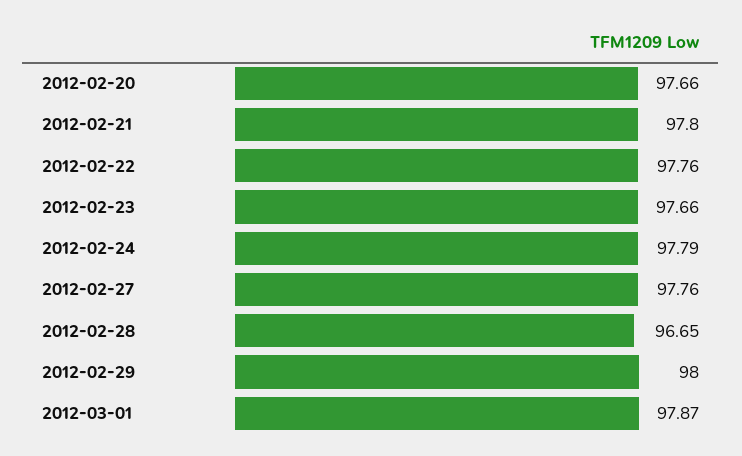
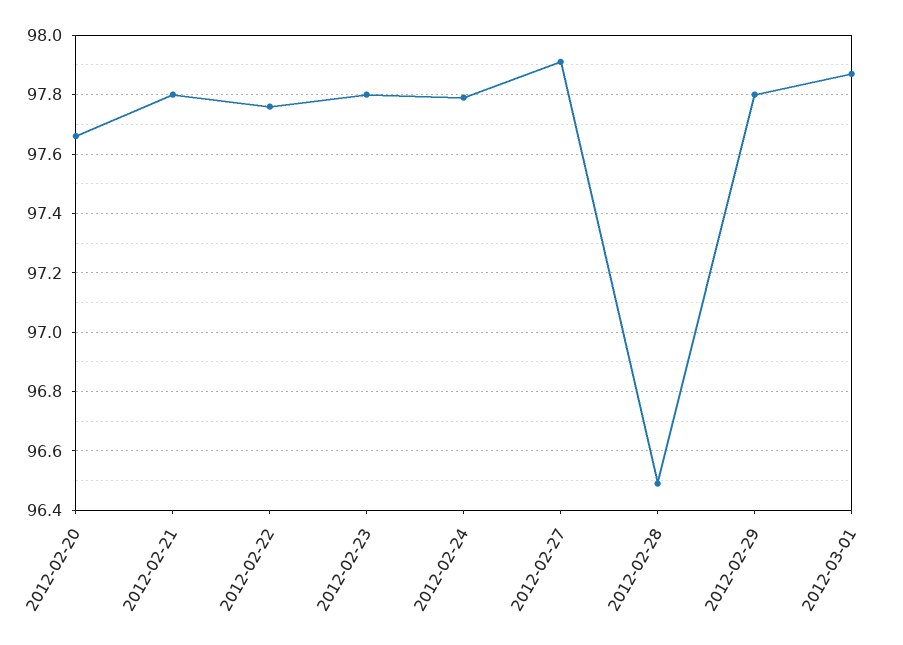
  {
    "2012-02-20": 97.66,
    "2012-02-21": 97.8,
    "2012-02-22": 97.76,
-   "2012-02-23": 97.66,
+   "2012-02-23": 97.8,
    "2012-02-24": 97.79,
-   "2012-02-27": 97.76,
+   "2012-02-27": 97.9,
-   "2012-02-28": 96.65,
+   "2012-02-28": 96.5,
-   "2012-02-29": 98,
+   "2012-02-29": 97.8,
    "2012-03-01": 97.87
  }

